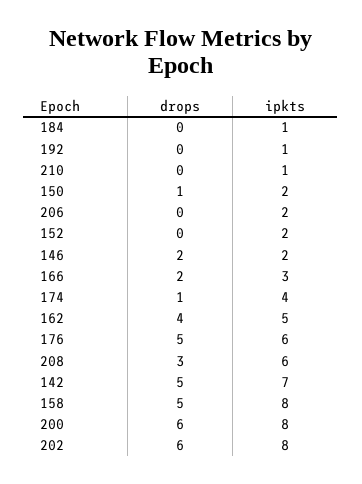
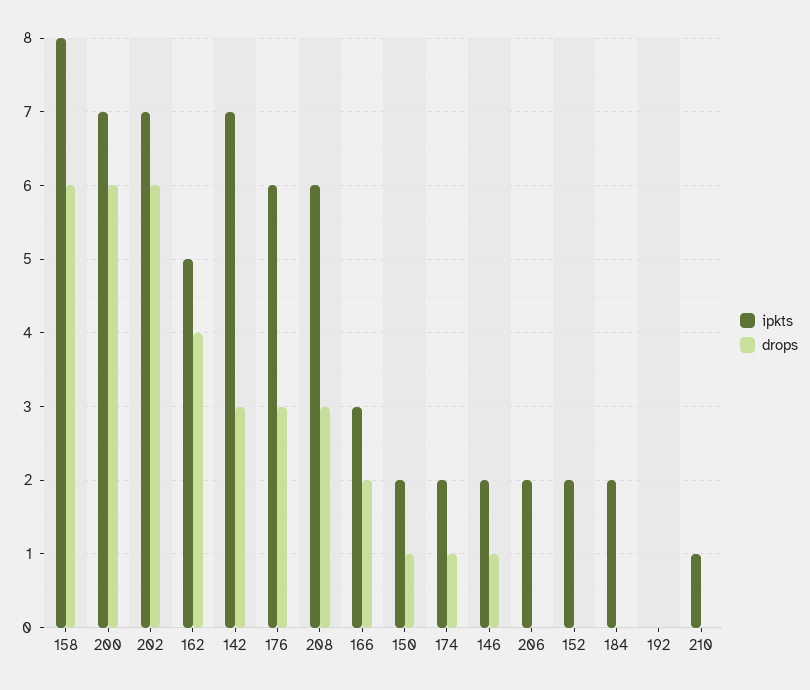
  {
    "drops": {
      "184": 0,
      "192": 0,
      "210": 0,
      "150": 1,
      "206": 0,
      "152": 0,
-     "146": 2,
+     "146": 1,
      "166": 2,
      "174": 1,
      "162": 4,
-     "176": 5,
+     "176": 3,
      "208": 3,
-     "142": 5,
+     "142": 3,
-     "158": 5,
+     "158": 6,
      "200": 6,
      "202": 6
    },
    "ipkts": {
-     "184": 1,
+     "184": 2,
-     "192": 1,
+     "192": 0,
      "210": 1,
      "150": 2,
      "206": 2,
      "152": 2,
      "146": 2,
      "166": 3,
-     "174": 4,
+     "174": 2,
      "162": 5,
      "176": 6,
      "208": 6,
      "142": 7,
      "158": 8,
-     "200": 8,
+     "200": 7,
-     "202": 8
+     "202": 7
    }
  }

